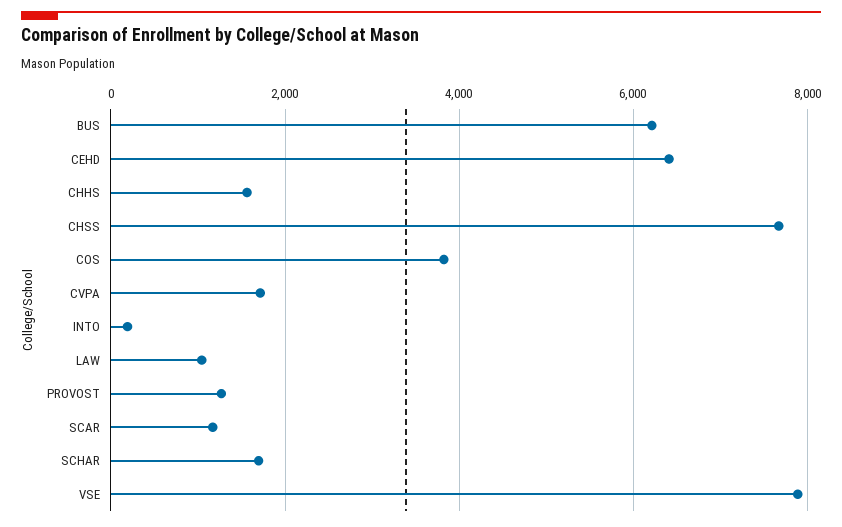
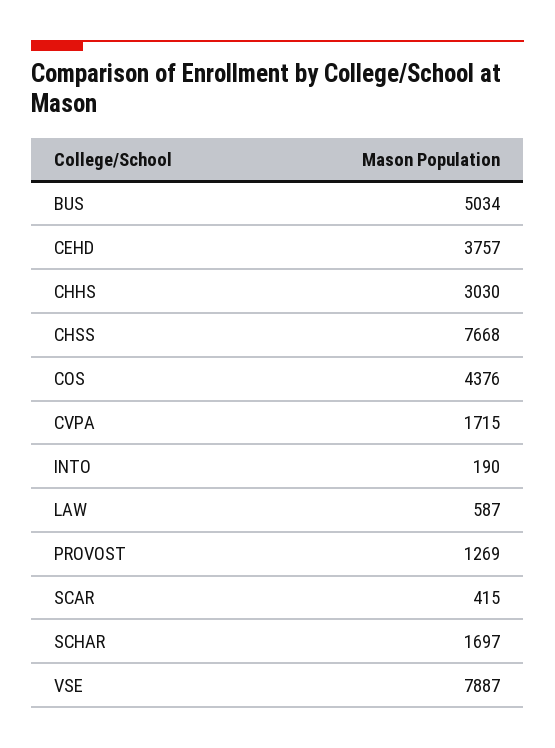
  {
-   "BUS": 6200,
+   "BUS": 5034,
-   "CEHD": 6400,
+   "CEHD": 3757,
-   "CHHS": 1600,
+   "CHHS": 3030,
    "CHSS": 7668,
-   "COS": 3800,
+   "COS": 4376,
    "CVPA": 1715,
    "INTO": 190,
-   "LAW": 1000,
+   "LAW": 587,
    "PROVOST": 1269,
-   "SCAR": 1200,
+   "SCAR": 415,
    "SCHAR": 1697,
    "VSE": 7887
  }

